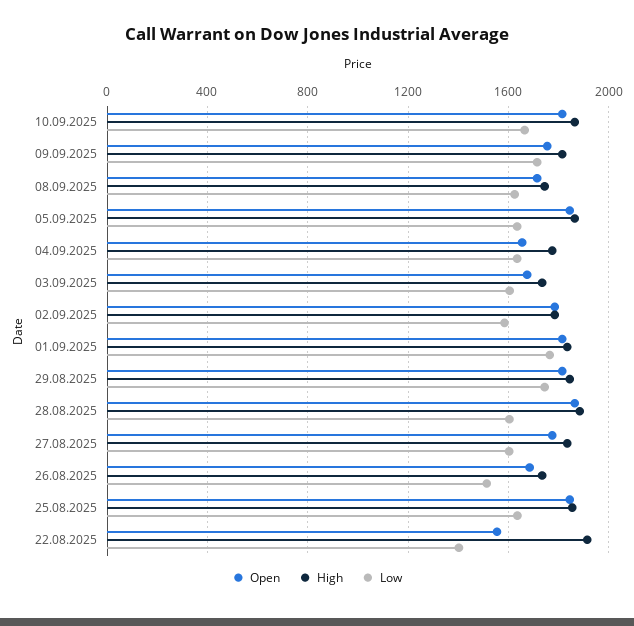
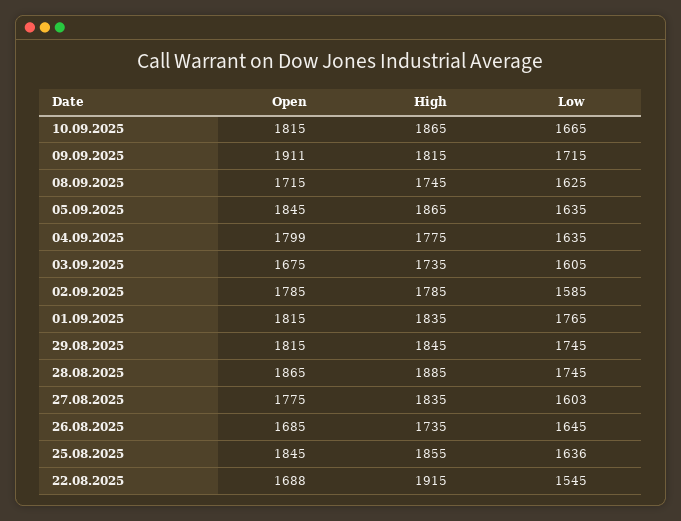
  {
    "Open": {
      "10.09.2025": 1815,
-     "09.09.2025": 1750,
+     "09.09.2025": 1911,
      "08.09.2025": 1715,
      "05.09.2025": 1845,
-     "04.09.2025": 1650,
+     "04.09.2025": 1799,
      "03.09.2025": 1675,
      "02.09.2025": 1785,
      "01.09.2025": 1815,
      "29.08.2025": 1815,
      "28.08.2025": 1865,
      "27.08.2025": 1775,
      "26.08.2025": 1685,
      "25.08.2025": 1845,
-     "22.08.2025": 1550
+     "22.08.2025": 1688
    },
    "High": {
      "10.09.2025": 1865,
      "09.09.2025": 1815,
      "08.09.2025": 1745,
      "05.09.2025": 1865,
      "04.09.2025": 1775,
      "03.09.2025": 1735,
      "02.09.2025": 1785,
      "01.09.2025": 1835,
      "29.08.2025": 1845,
      "28.08.2025": 1885,
      "27.08.2025": 1835,
      "26.08.2025": 1735,
      "25.08.2025": 1855,
      "22.08.2025": 1915
    },
    "Low": {
      "10.09.2025": 1665,
      "09.09.2025": 1715,
      "08.09.2025": 1625,
      "05.09.2025": 1635,
      "04.09.2025": 1635,
      "03.09.2025": 1605,
      "02.09.2025": 1585,
      "01.09.2025": 1765,
      "29.08.2025": 1745,
-     "28.08.2025": 1600,
+     "28.08.2025": 1745,
      "27.08.2025": 1603,
-     "26.08.2025": 1500,
+     "26.08.2025": 1645,
      "25.08.2025": 1636,
-     "22.08.2025": 1400
+     "22.08.2025": 1545
    }
  }

